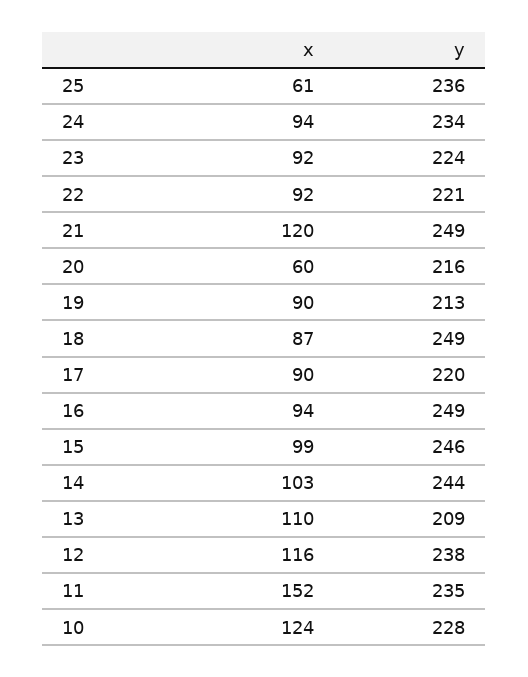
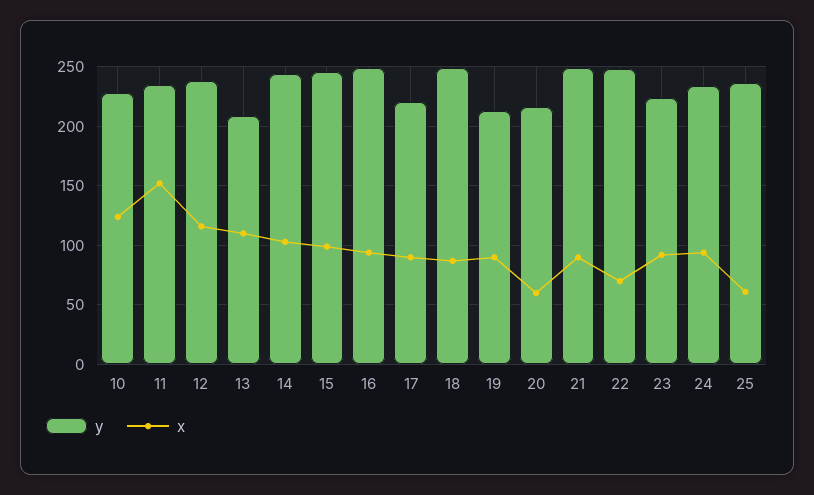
  {
    "x": {
      "25": 61,
      "24": 94,
      "23": 92,
-     "22": 92,
+     "22": 70,
-     "21": 120,
+     "21": 90,
      "20": 60,
      "19": 90,
      "18": 87,
      "17": 90,
      "16": 94,
      "15": 99,
      "14": 103,
      "13": 110,
      "12": 116,
      "11": 152,
      "10": 124
    },
    "y": {
      "25": 236,
      "24": 234,
      "23": 224,
-     "22": 221,
+     "22": 250,
      "21": 249,
      "20": 216,
      "19": 213,
      "18": 249,
      "17": 220,
      "16": 249,
      "15": 246,
      "14": 244,
      "13": 209,
      "12": 238,
      "11": 235,
      "10": 228
    }
  }

